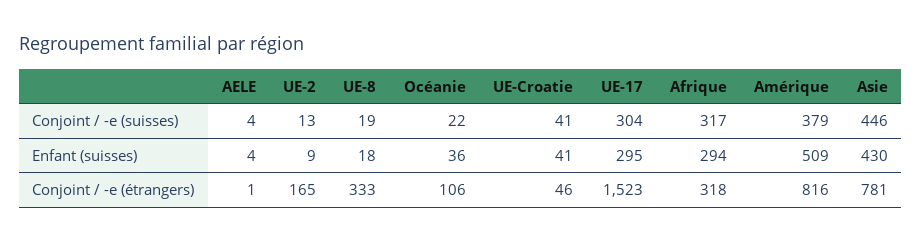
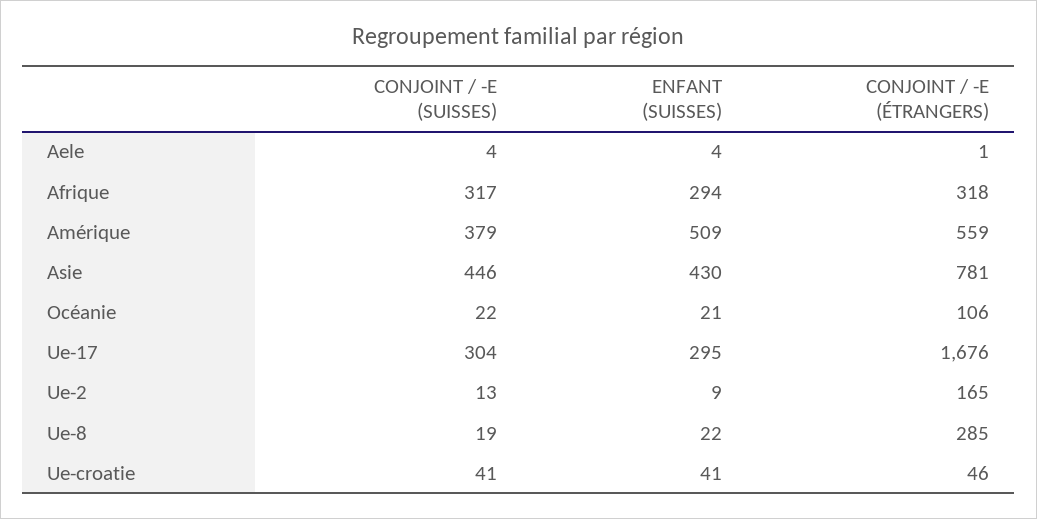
  {
    "AELE": {
      "Conjoint / -e (suisses)": 4,
      "Enfant (suisses)": 4,
      "Conjoint / -e (étrangers)": 1
    },
    "UE-2": {
      "Conjoint / -e (suisses)": 13,
      "Enfant (suisses)": 9,
      "Conjoint / -e (étrangers)": 165
    },
    "UE-8": {
      "Conjoint / -e (suisses)": 19,
-     "Enfant (suisses)": 18,
+     "Enfant (suisses)": 22,
-     "Conjoint / -e (étrangers)": 333
+     "Conjoint / -e (étrangers)": 285
    },
    "Océanie": {
      "Conjoint / -e (suisses)": 22,
-     "Enfant (suisses)": 36,
+     "Enfant (suisses)": 21,
      "Conjoint / -e (étrangers)": 106
    },
    "UE-Croatie": {
      "Conjoint / -e (suisses)": 41,
      "Enfant (suisses)": 41,
      "Conjoint / -e (étrangers)": 46
    },
    "UE-17": {
      "Conjoint / -e (suisses)": 304,
      "Enfant (suisses)": 295,
-     "Conjoint / -e (étrangers)": 1523
+     "Conjoint / -e (étrangers)": 1676
    },
    "Afrique": {
      "Conjoint / -e (suisses)": 317,
      "Enfant (suisses)": 294,
      "Conjoint / -e (étrangers)": 318
    },
    "Amérique": {
      "Conjoint / -e (suisses)": 379,
      "Enfant (suisses)": 509,
-     "Conjoint / -e (étrangers)": 816
+     "Conjoint / -e (étrangers)": 559
    },
    "Asie": {
      "Conjoint / -e (suisses)": 446,
      "Enfant (suisses)": 430,
      "Conjoint / -e (étrangers)": 781
    }
  }

